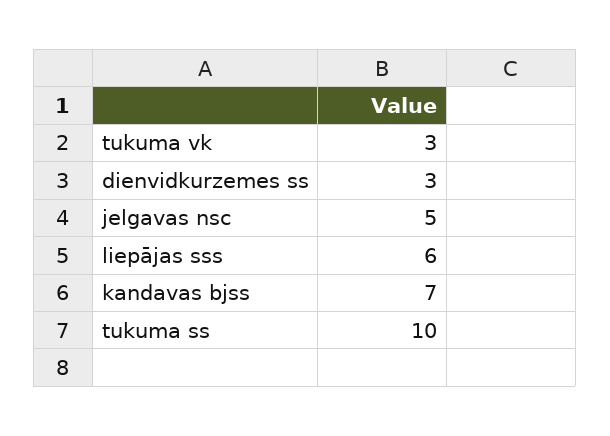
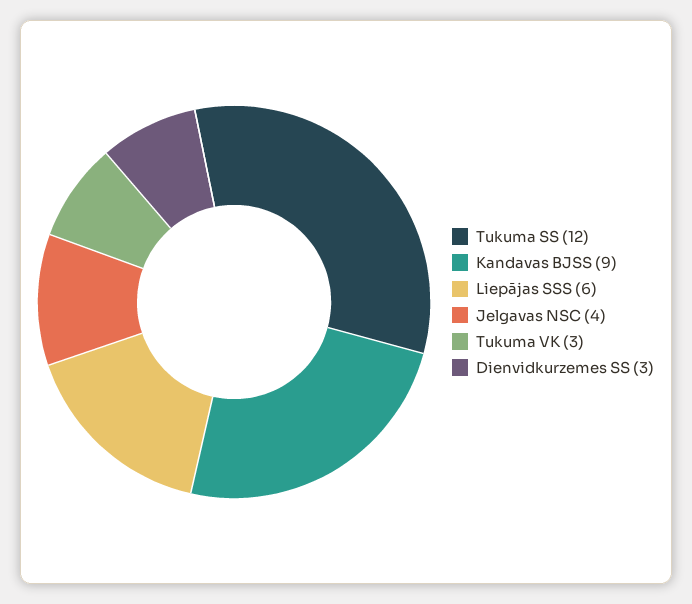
  {
    "tukuma vk": 3,
    "dienvidkurzemes ss": 3,
-   "jelgavas nsc": 5,
+   "jelgavas nsc": 4,
    "liepājas sss": 6,
-   "kandavas bjss": 7,
+   "kandavas bjss": 9,
-   "tukuma ss": 10
+   "tukuma ss": 12
  }

